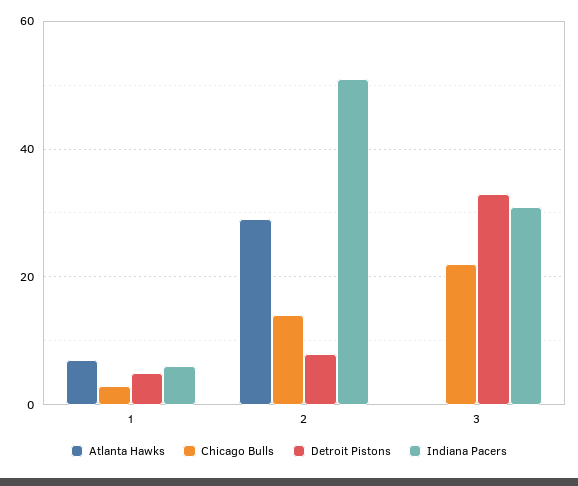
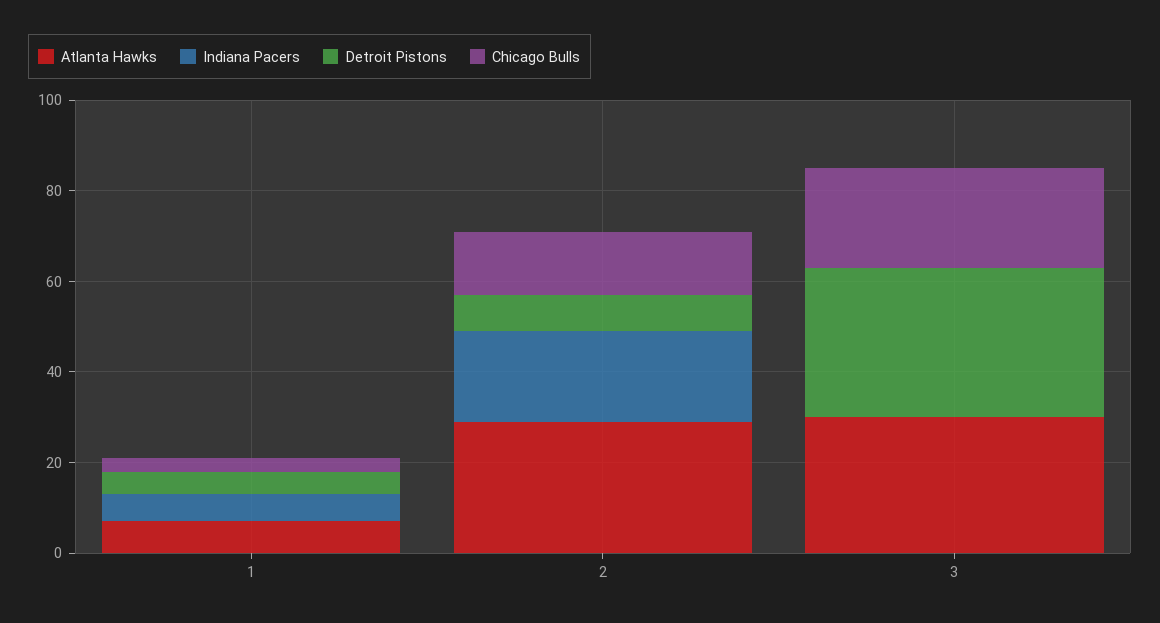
  {
    "Atlanta Hawks": {
      "1": 5,
      "2": 30,
-     "3": 0
+     "3": 30
    },
    "Chicago Bulls": {
      "1": 5,
      "2": 15,
      "3": 20
    },
    "Detroit Pistons": {
      "1": 5,
      "2": 10,
      "3": 35
    },
    "Indiana Pacers": {
      "1": 5,
-     "2": 50,
+     "2": 20,
-     "3": 30
+     "3": 0
    }
  }

